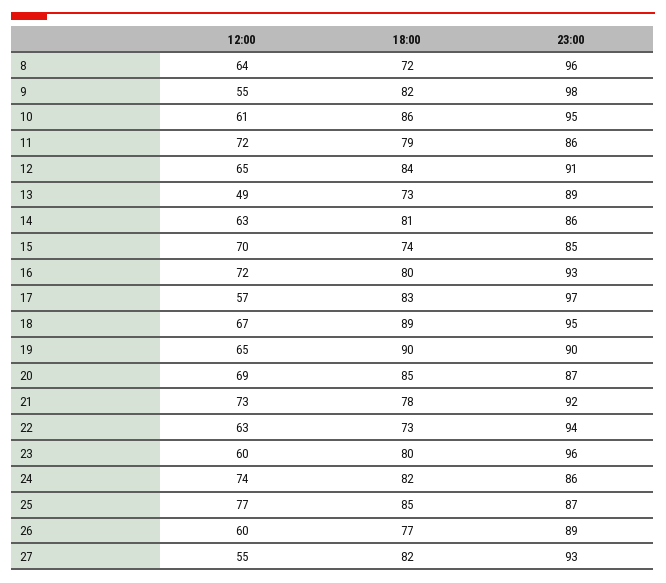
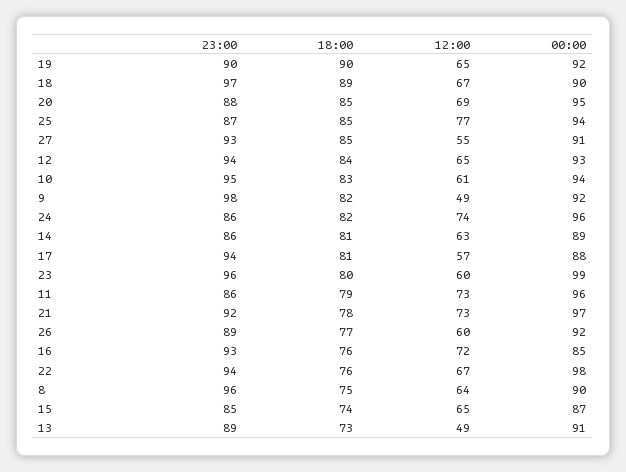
  {
    "12:00": {
      "8": 64,
-     "9": 55,
+     "9": 49,
      "10": 61,
-     "11": 72,
+     "11": 73,
      "12": 65,
      "13": 49,
      "14": 63,
-     "15": 70,
+     "15": 65,
      "16": 72,
      "17": 57,
      "18": 67,
      "19": 65,
      "20": 69,
      "21": 73,
-     "22": 63,
+     "22": 67,
      "23": 60,
      "24": 74,
      "25": 77,
      "26": 60,
      "27": 55
    },
    "18:00": {
-     "8": 72,
+     "8": 75,
      "9": 82,
-     "10": 86,
+     "10": 83,
      "11": 79,
      "12": 84,
      "13": 73,
      "14": 81,
      "15": 74,
-     "16": 80,
+     "16": 76,
-     "17": 83,
+     "17": 81,
      "18": 89,
      "19": 90,
      "20": 85,
      "21": 78,
-     "22": 73,
+     "22": 76,
      "23": 80,
      "24": 82,
      "25": 85,
      "26": 77,
-     "27": 82
+     "27": 85
    },
    "23:00": {
      "8": 96,
      "9": 98,
      "10": 95,
      "11": 86,
-     "12": 91,
+     "12": 94,
      "13": 89,
      "14": 86,
      "15": 85,
      "16": 93,
-     "17": 97,
+     "17": 94,
-     "18": 95,
+     "18": 97,
      "19": 90,
-     "20": 87,
+     "20": 88,
      "21": 92,
      "22": 94,
      "23": 96,
      "24": 86,
      "25": 87,
      "26": 89,
      "27": 93
-   }
+   },
+   "00:00": {
+     "19": 92,
+     "18": 90,
+     "20": 95,
+     "25": 94,
+     "27": 91,
+     "12": 93,
+     "10": 94,
+     "9": 92,
+     "24": 96,
+     "14": 89,
+     "17": 88,
+     "23": 99,
+     "11": 96,
+     "21": 97,
+     "26": 92,
+     "16": 85,
+     "22": 98,
+     "8": 90,
+     "15": 87,
+     "13": 91
+   }
  }

